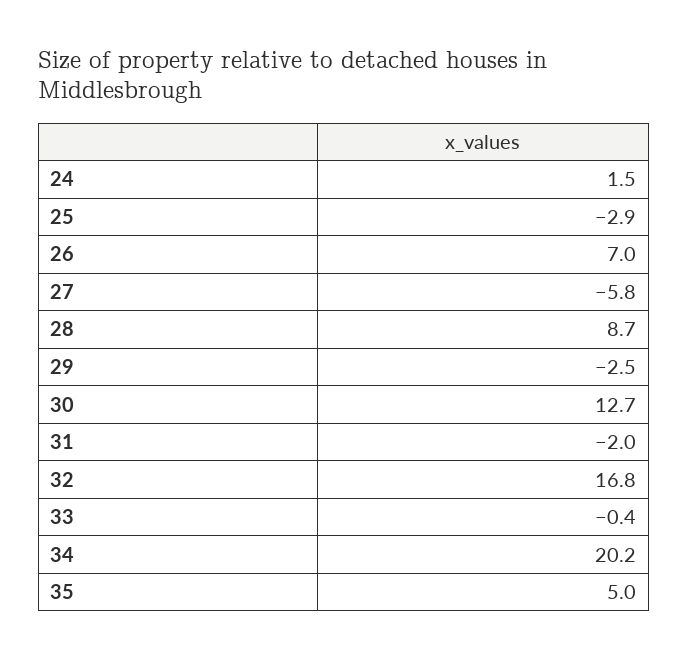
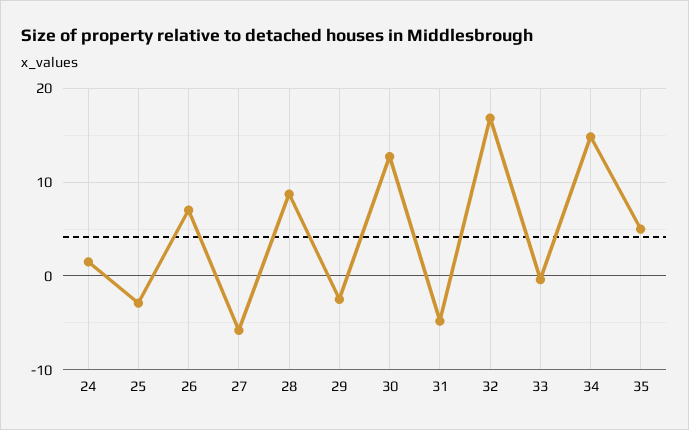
  {
    "24": 1.5,
    "25": -2.9,
    "26": 7,
    "27": -5.8,
    "28": 8.7,
    "29": -2.5,
    "30": 12.7,
-   "31": -2,
+   "31": -5,
    "32": 16.8,
    "33": -0.4,
-   "34": 20.2,
+   "34": 15,
    "35": 5
  }

